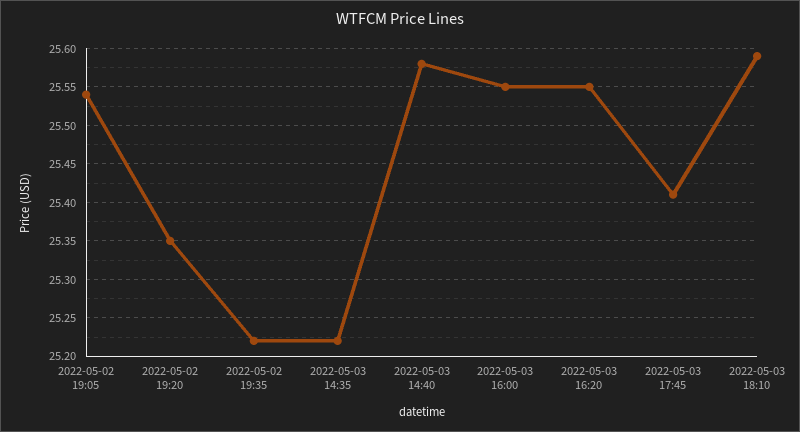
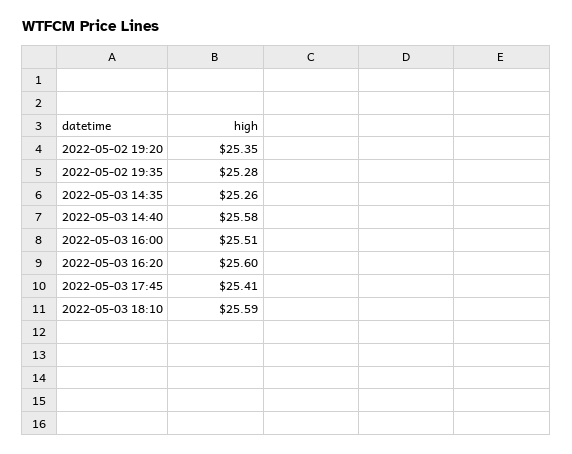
  {
-   "2022-05-02 19:05": 25.54,
    "2022-05-02 19:20": 25.35,
-   "2022-05-02 19:35": 25.22,
+   "2022-05-02 19:35": 25.28,
-   "2022-05-03 14:35": 25.22,
+   "2022-05-03 14:35": 25.26,
    "2022-05-03 14:40": 25.58,
-   "2022-05-03 16:00": 25.55,
+   "2022-05-03 16:00": 25.51,
-   "2022-05-03 16:20": 25.55,
+   "2022-05-03 16:20": 25.6,
    "2022-05-03 17:45": 25.41,
    "2022-05-03 18:10": 25.59
  }

